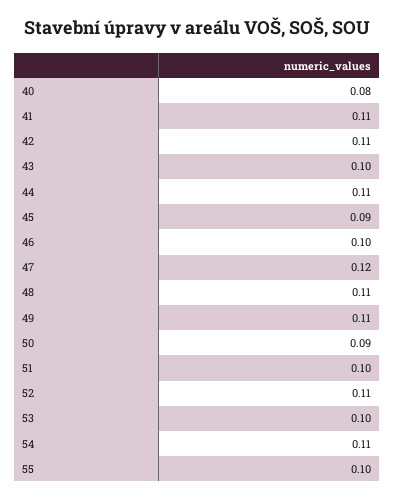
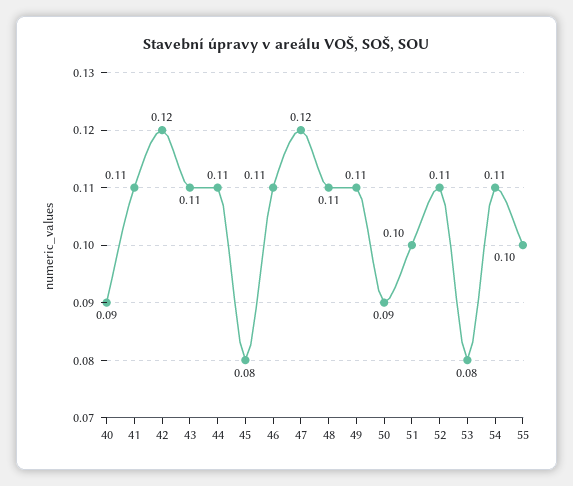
  {
-   "40": 0.08,
+   "40": 0.09,
    "41": 0.11,
-   "42": 0.11,
+   "42": 0.12,
-   "43": 0.1,
+   "43": 0.11,
    "44": 0.11,
-   "45": 0.09,
+   "45": 0.08,
-   "46": 0.1,
+   "46": 0.11,
    "47": 0.12,
    "48": 0.11,
    "49": 0.11,
    "50": 0.09,
    "51": 0.1,
    "52": 0.11,
-   "53": 0.1,
+   "53": 0.08,
    "54": 0.11,
    "55": 0.1
  }

